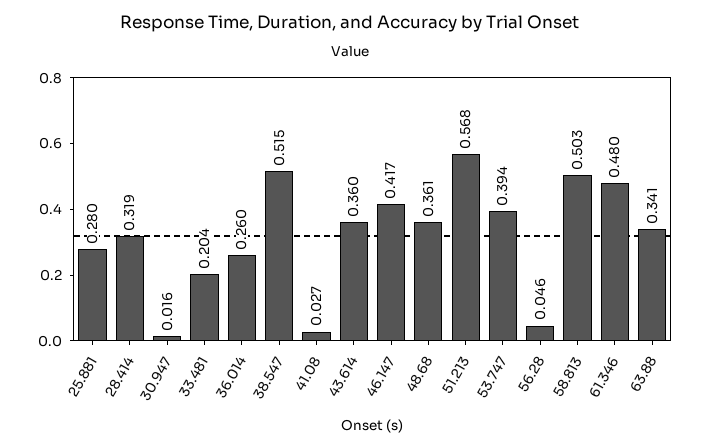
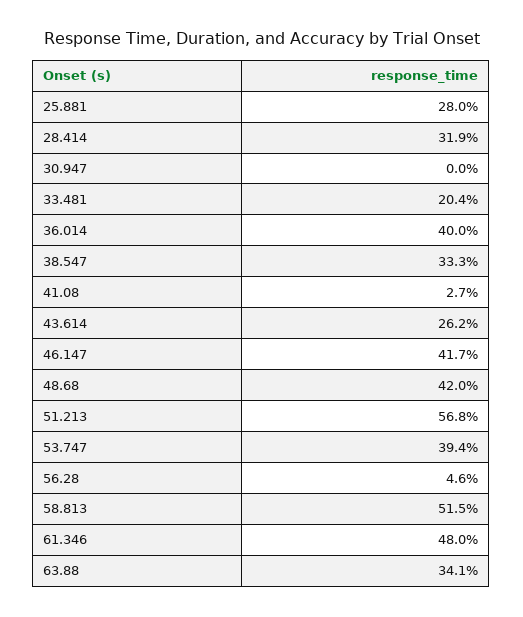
  {
    "25.881": 0.28,
    "28.414": 0.319,
-   "30.947": 0.016,
+   "30.947": 0,
    "33.481": 0.204,
-   "36.014": 0.26,
+   "36.014": 0.4,
-   "38.547": 0.515,
+   "38.547": 0.333,
    "41.08": 0.027,
-   "43.614": 0.36,
+   "43.614": 0.262,
    "46.147": 0.417,
-   "48.68": 0.361,
+   "48.68": 0.42,
    "51.213": 0.568,
    "53.747": 0.394,
    "56.28": 0.046,
-   "58.813": 0.503,
+   "58.813": 0.515,
    "61.346": 0.48,
    "63.88": 0.341
  }

